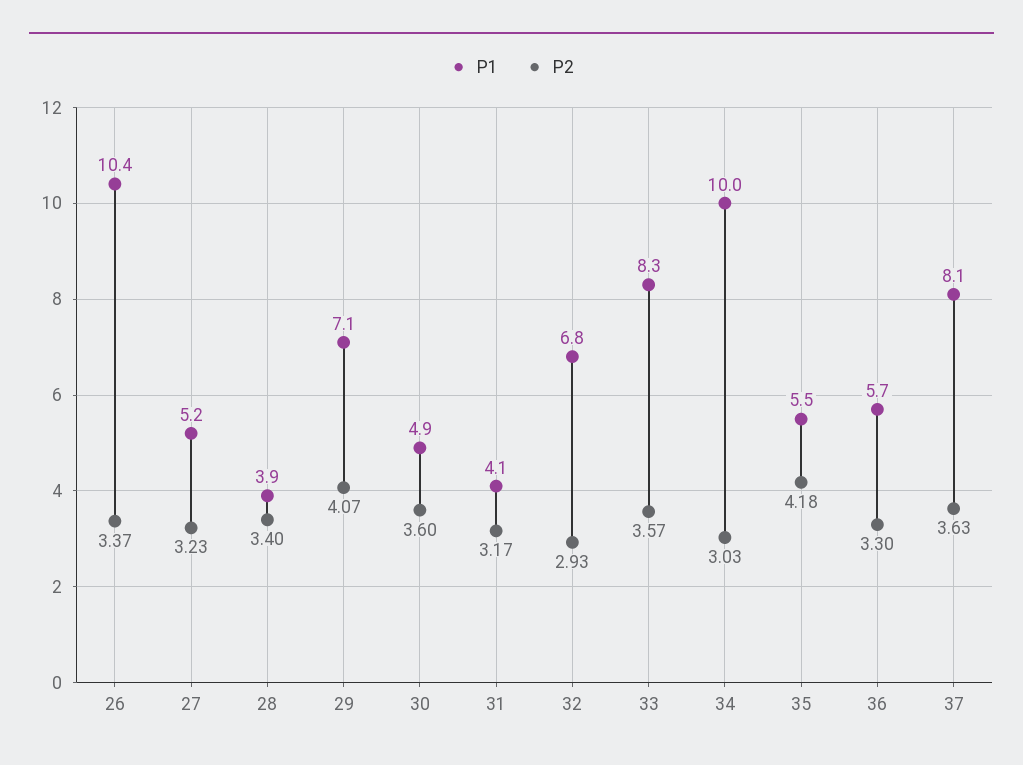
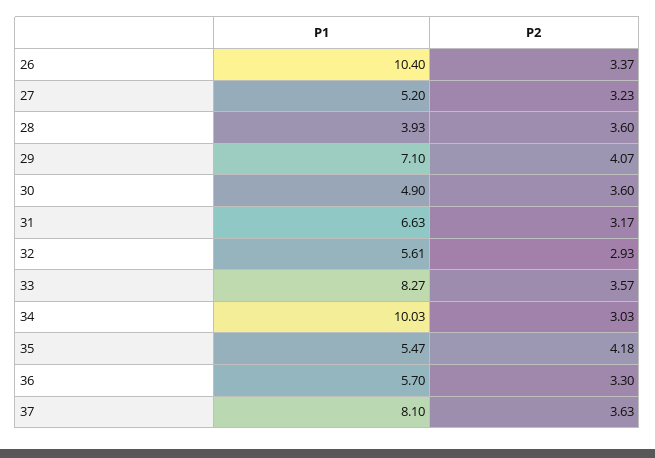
  {
    "P1": {
      "26": 10.4,
      "27": 5.2,
      "28": 3.93,
      "29": 7.1,
      "30": 4.9,
-     "31": 4.1,
+     "31": 6.63,
-     "32": 6.8,
+     "32": 5.61,
      "33": 8.27,
      "34": 10.03,
      "35": 5.47,
      "36": 5.7,
      "37": 8.1
    },
    "P2": {
      "26": 3.37,
      "27": 3.23,
-     "28": 3.4,
+     "28": 3.6,
      "29": 4.07,
      "30": 3.6,
      "31": 3.17,
      "32": 2.93,
      "33": 3.57,
      "34": 3.03,
      "35": 4.18,
      "36": 3.3,
      "37": 3.63
    }
  }

